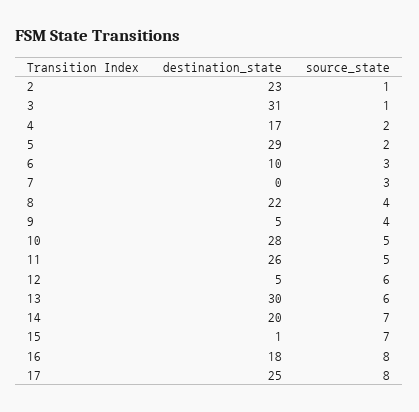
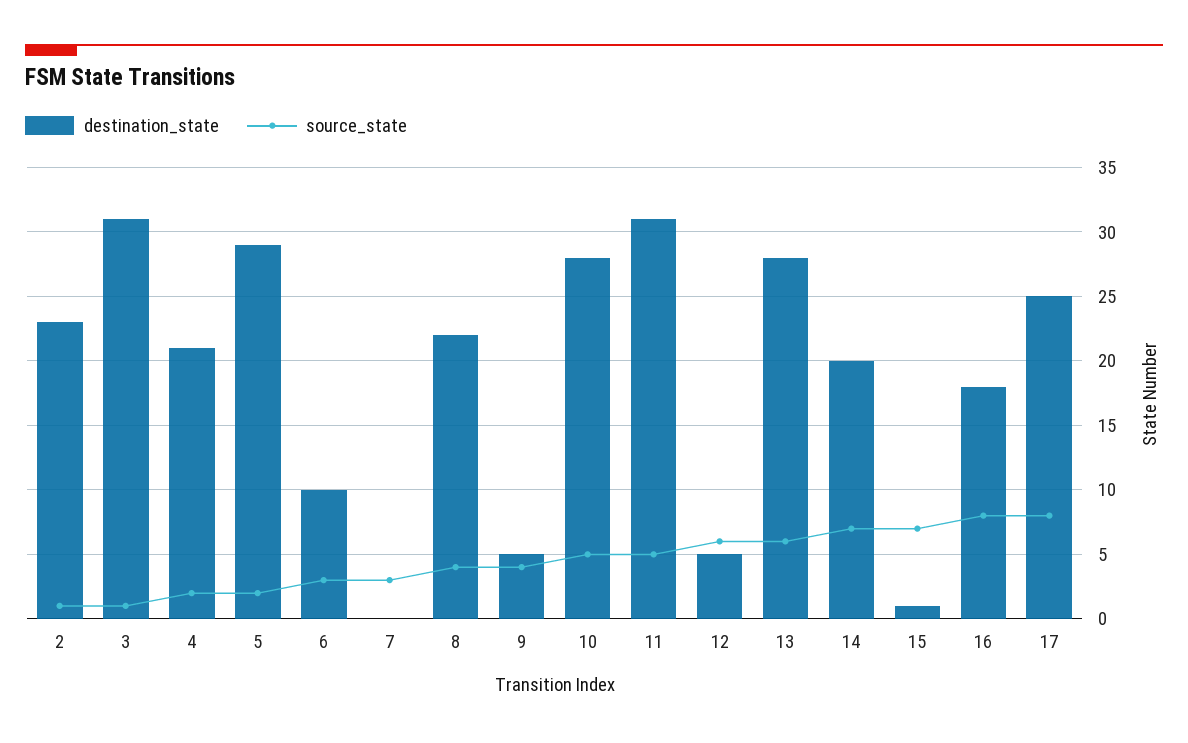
  {
    "destination_state": {
      "2": 23,
      "3": 31,
-     "4": 17,
+     "4": 21,
      "5": 29,
      "6": 10,
      "7": 0,
      "8": 22,
      "9": 5,
      "10": 28,
-     "11": 26,
+     "11": 31,
      "12": 5,
-     "13": 30,
+     "13": 28,
      "14": 20,
      "15": 1,
      "16": 18,
      "17": 25
    },
    "source_state": {
      "2": 1,
      "3": 1,
      "4": 2,
      "5": 2,
      "6": 3,
      "7": 3,
      "8": 4,
      "9": 4,
      "10": 5,
      "11": 5,
      "12": 6,
      "13": 6,
      "14": 7,
      "15": 7,
      "16": 8,
      "17": 8
    }
  }

